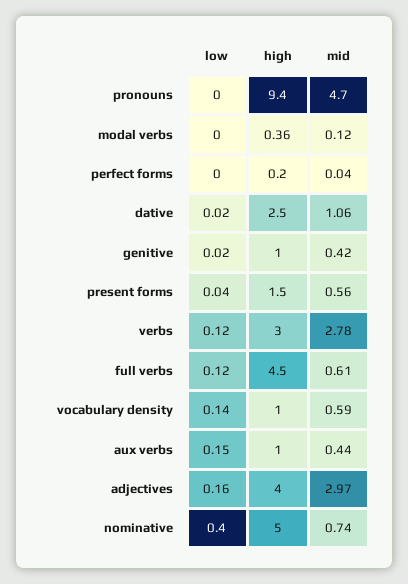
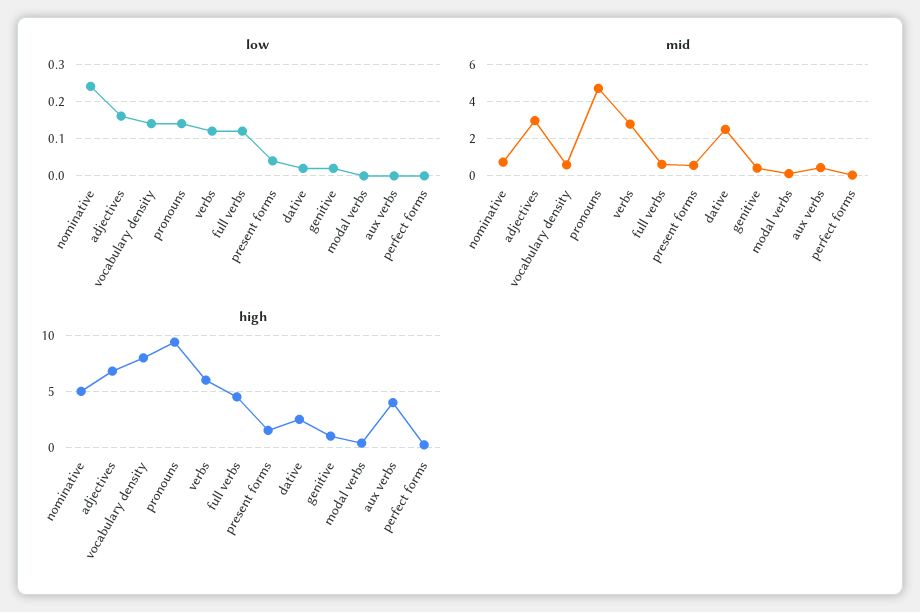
  {
    "low": {
-     "pronouns": 0,
+     "pronouns": 0.15,
      "modal verbs": 0,
      "perfect forms": 0,
      "dative": 0.02,
      "genitive": 0.02,
      "present forms": 0.04,
      "verbs": 0.12,
      "full verbs": 0.12,
      "vocabulary density": 0.14,
-     "aux verbs": 0.15,
+     "aux verbs": 0,
      "adjectives": 0.16,
-     "nominative": 0.4
+     "nominative": 0.25
    },
    "high": {
      "pronouns": 9.4,
      "modal verbs": 0.36,
      "perfect forms": 0.2,
      "dative": 2.5,
      "genitive": 1,
      "present forms": 1.5,
-     "verbs": 3,
+     "verbs": 6,
      "full verbs": 4.5,
-     "vocabulary density": 1,
+     "vocabulary density": 8,
-     "aux verbs": 1,
+     "aux verbs": 4,
-     "adjectives": 4,
+     "adjectives": 7,
      "nominative": 5
    },
    "mid": {
      "pronouns": 4.7,
      "modal verbs": 0.12,
      "perfect forms": 0.04,
-     "dative": 1.06,
+     "dative": 2.5,
      "genitive": 0.42,
      "present forms": 0.56,
      "verbs": 2.78,
      "full verbs": 0.61,
      "vocabulary density": 0.59,
      "aux verbs": 0.44,
      "adjectives": 2.97,
      "nominative": 0.74
    }
  }

